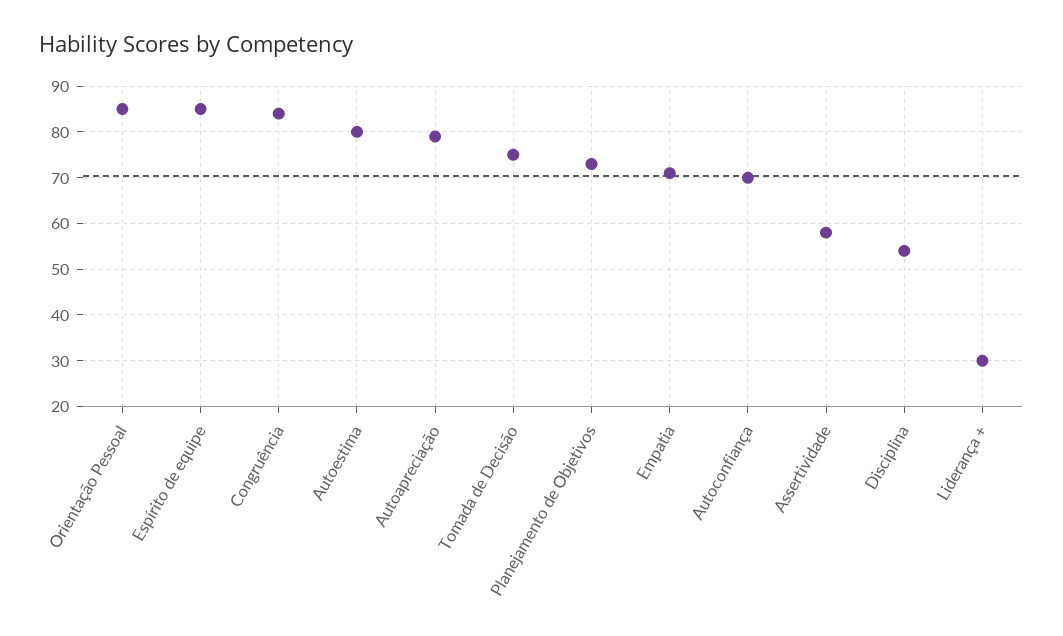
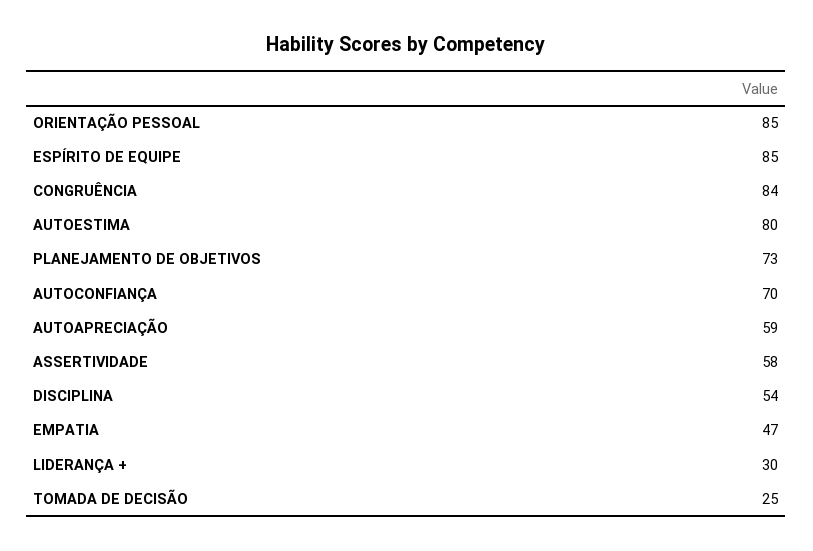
  {
    "Orientação Pessoal": 85,
    "Espírito de equipe": 85,
    "Congruência": 84,
    "Autoestima": 80,
-   "Autoapreciação": 80,
+   "Autoapreciação": 59,
-   "Tomada de Decisão": 75,
+   "Tomada de Decisão": 25,
    "Planejamento de Objetivos": 73,
-   "Empatia": 70,
+   "Empatia": 47,
    "Autoconfiança": 70,
    "Assertividade": 58,
    "Disciplina": 54,
    "Liderança +": 30
  }

